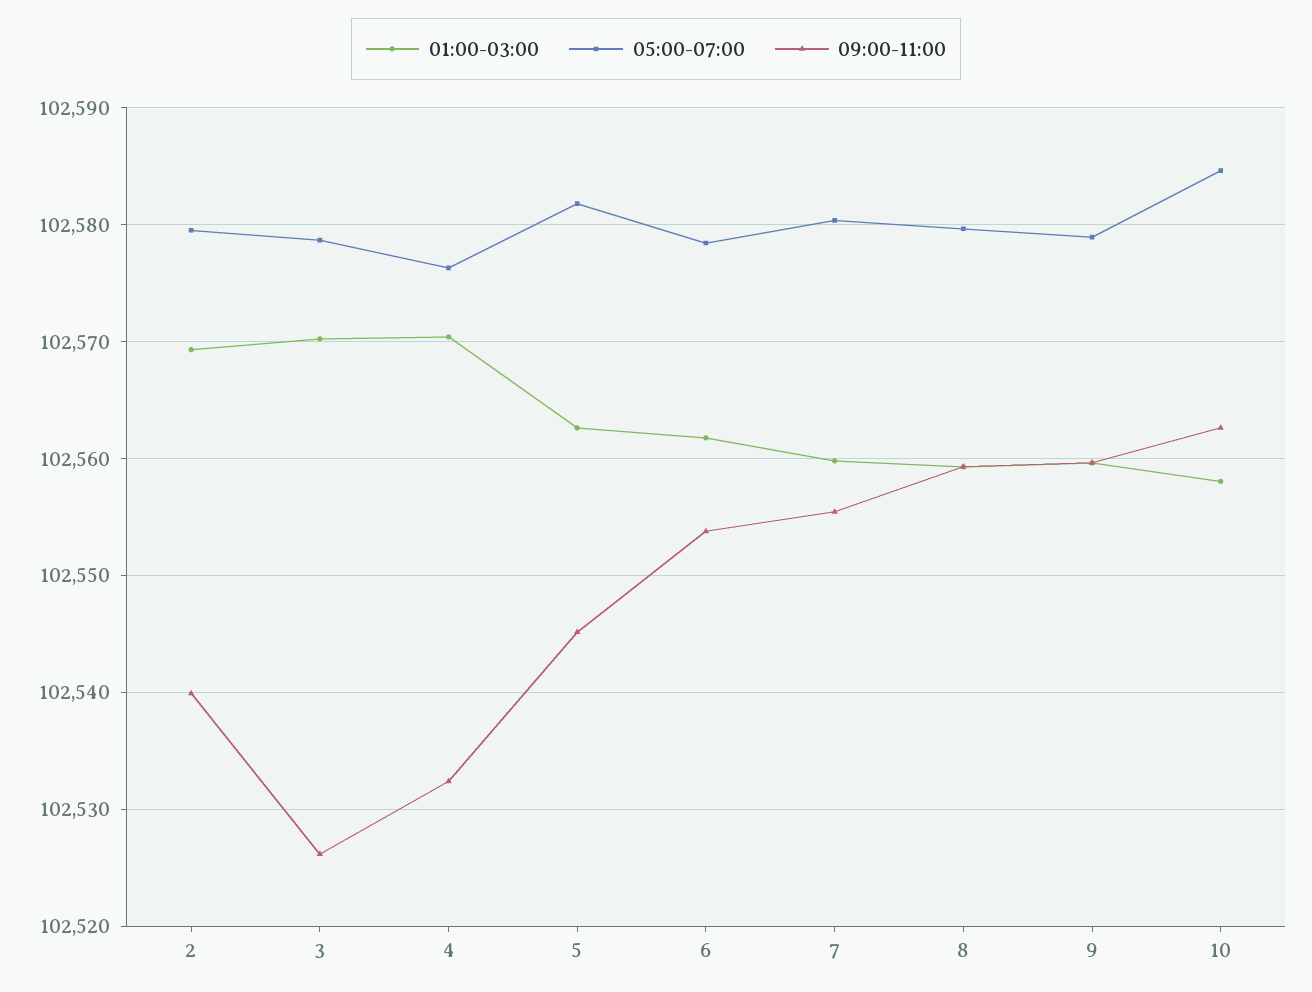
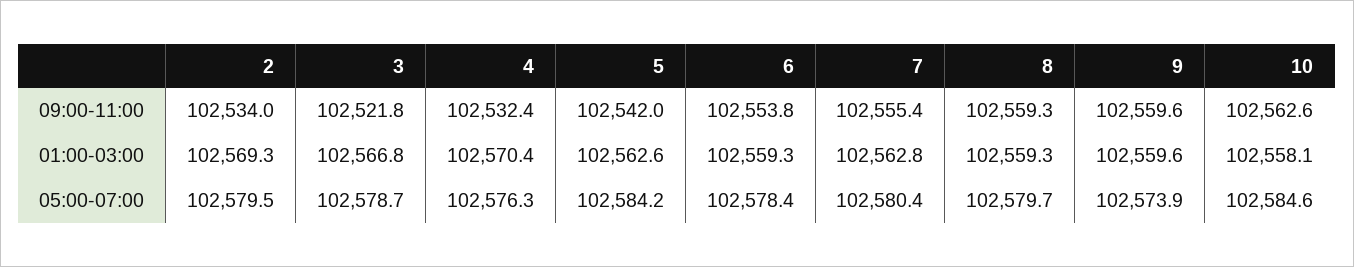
  {
    "01:00-03:00": {
      "2": 102569.3,
-     "3": 102570,
+     "3": 102566.8,
      "4": 102570.4,
      "5": 102562.6,
-     "6": 102562,
+     "6": 102559.3,
-     "7": 102560,
+     "7": 102562.8,
      "8": 102559.3,
      "9": 102559.6,
      "10": 102558.1
    },
    "05:00-07:00": {
      "2": 102579.5,
      "3": 102578.7,
      "4": 102576.3,
-     "5": 102582,
+     "5": 102584.2,
      "6": 102578.4,
      "7": 102580.4,
      "8": 102579.7,
-     "9": 102579,
+     "9": 102573.9,
      "10": 102584.6
    },
    "09:00-11:00": {
-     "2": 102540,
+     "2": 102534,
-     "3": 102526,
+     "3": 102521.8,
      "4": 102532.4,
-     "5": 102545,
+     "5": 102542,
      "6": 102553.8,
      "7": 102555.4,
      "8": 102559.3,
      "9": 102559.6,
      "10": 102562.6
    }
  }

